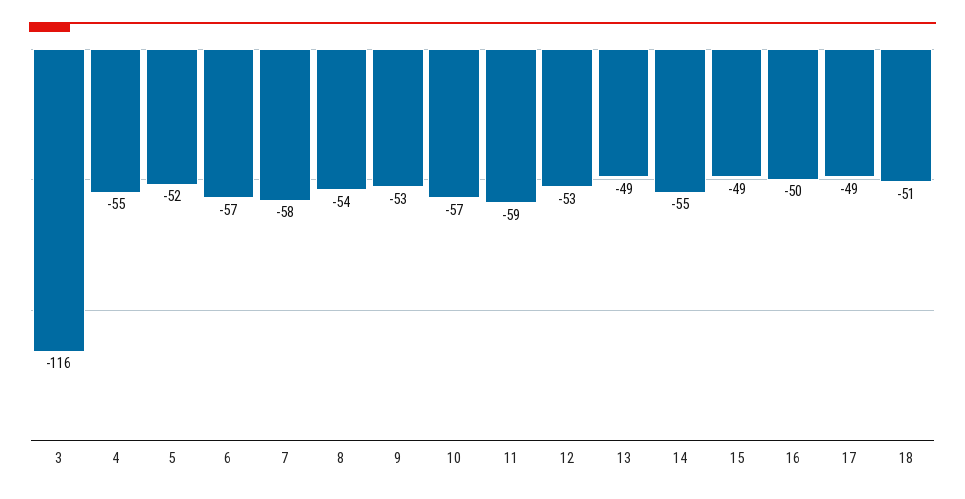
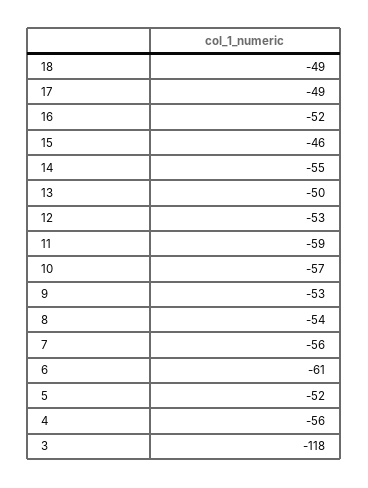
  {
-   "3": -116,
+   "3": -118,
-   "4": -55,
+   "4": -56,
    "5": -52,
-   "6": -57,
+   "6": -61,
-   "7": -58,
+   "7": -56,
    "8": -54,
    "9": -53,
    "10": -57,
    "11": -59,
    "12": -53,
-   "13": -49,
+   "13": -50,
    "14": -55,
-   "15": -49,
+   "15": -46,
-   "16": -50,
+   "16": -52,
    "17": -49,
-   "18": -51
+   "18": -49
  }

